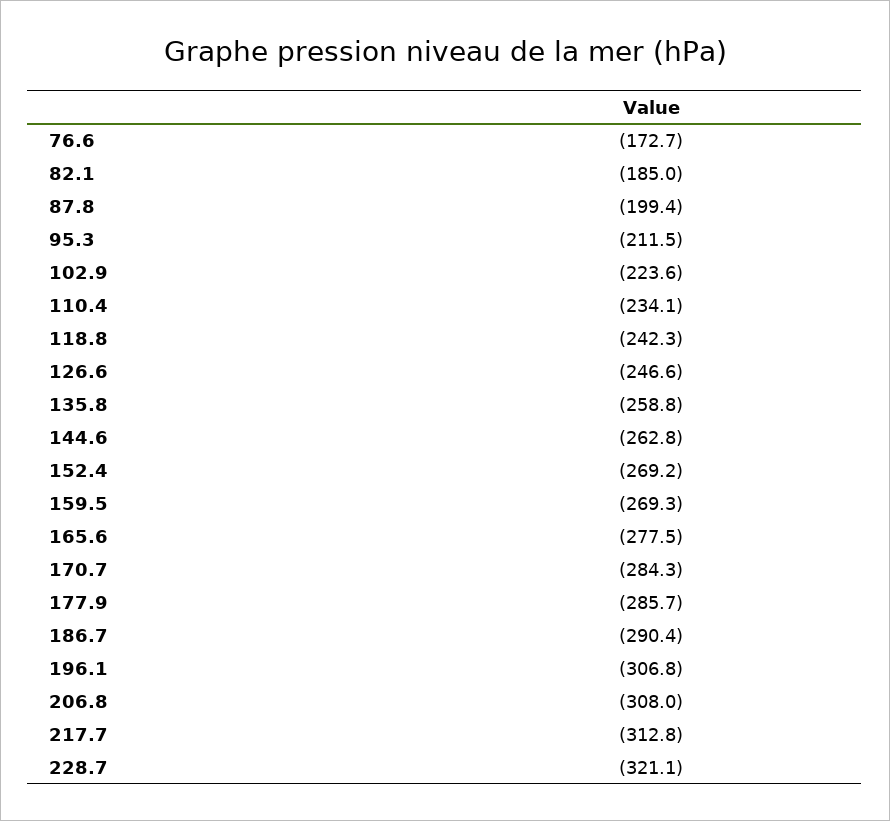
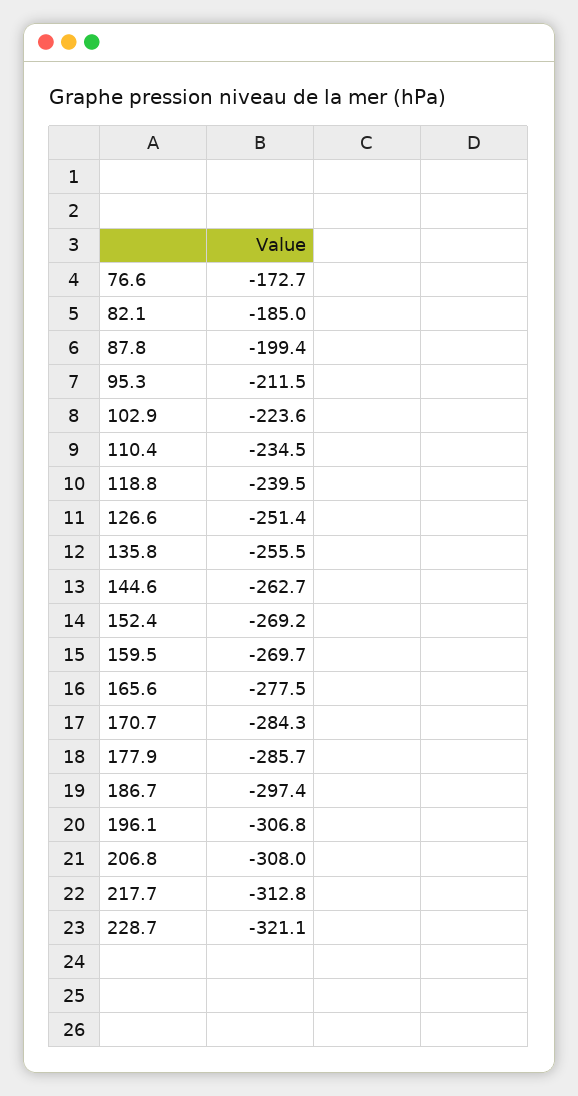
  {
    "76.6": -172.7,
    "82.1": -185,
    "87.8": -199.4,
    "95.3": -211.5,
    "102.9": -223.6,
-   "110.4": -234.1,
+   "110.4": -234.5,
-   "118.8": -242.3,
+   "118.8": -239.5,
-   "126.6": -246.6,
+   "126.6": -251.4,
-   "135.8": -258.8,
+   "135.8": -255.5,
-   "144.6": -262.8,
+   "144.6": -262.7,
    "152.4": -269.2,
-   "159.5": -269.3,
+   "159.5": -269.7,
    "165.6": -277.5,
    "170.7": -284.3,
    "177.9": -285.7,
-   "186.7": -290.4,
+   "186.7": -297.4,
    "196.1": -306.8,
    "206.8": -308,
    "217.7": -312.8,
    "228.7": -321.1
  }

